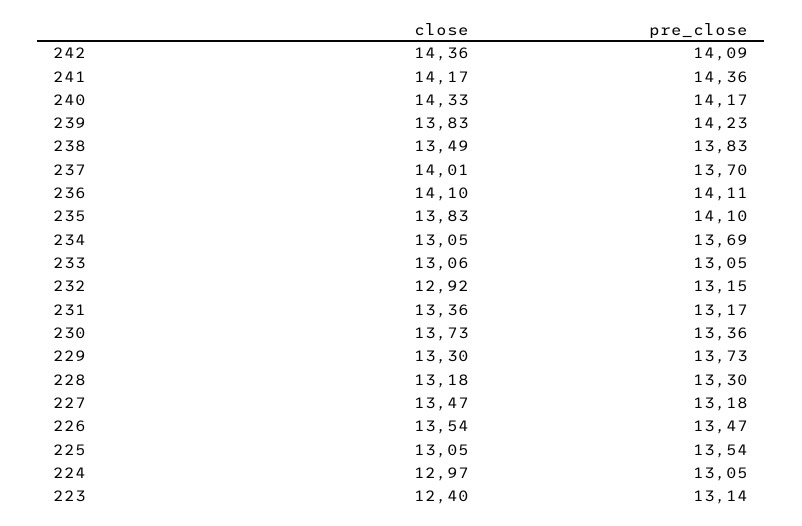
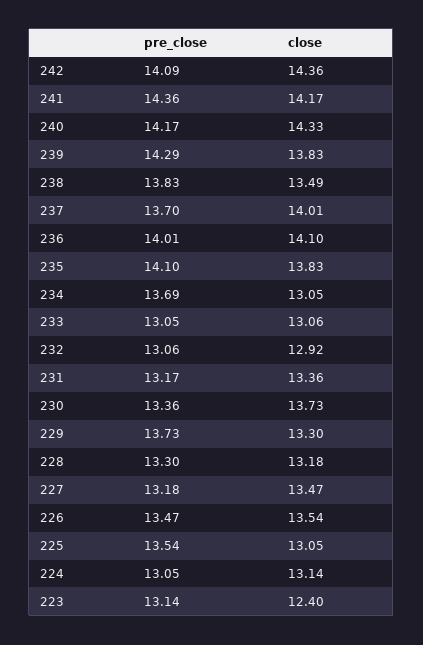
  {
    "close": {
      "242": 14.36,
      "241": 14.17,
      "240": 14.33,
      "239": 13.83,
      "238": 13.49,
      "237": 14.01,
      "236": 14.1,
      "235": 13.83,
      "234": 13.05,
      "233": 13.06,
      "232": 12.92,
      "231": 13.36,
      "230": 13.73,
      "229": 13.3,
      "228": 13.18,
      "227": 13.47,
      "226": 13.54,
      "225": 13.05,
-     "224": 12.97,
+     "224": 13.14,
      "223": 12.4
    },
    "pre_close": {
      "242": 14.09,
      "241": 14.36,
      "240": 14.17,
-     "239": 14.23,
+     "239": 14.29,
      "238": 13.83,
      "237": 13.7,
-     "236": 14.11,
+     "236": 14.01,
      "235": 14.1,
      "234": 13.69,
      "233": 13.05,
-     "232": 13.15,
+     "232": 13.06,
      "231": 13.17,
      "230": 13.36,
      "229": 13.73,
      "228": 13.3,
      "227": 13.18,
      "226": 13.47,
      "225": 13.54,
      "224": 13.05,
      "223": 13.14
    }
  }

